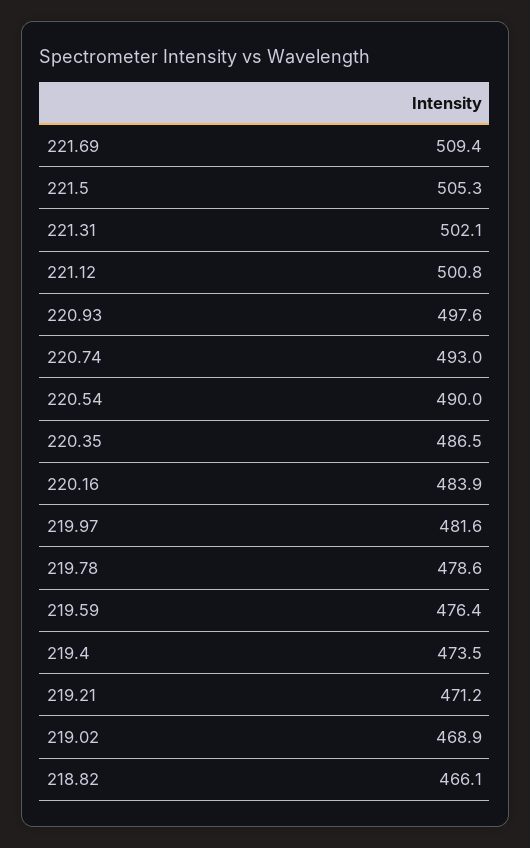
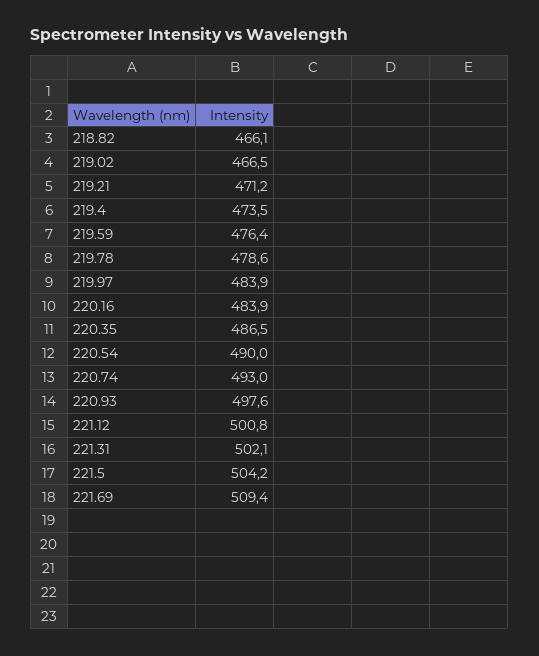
  {
    "221.69": 509.4,
-   "221.5": 505.3,
+   "221.5": 504.2,
    "221.31": 502.1,
    "221.12": 500.8,
    "220.93": 497.6,
    "220.74": 493,
    "220.54": 490,
    "220.35": 486.5,
    "220.16": 483.9,
-   "219.97": 481.6,
+   "219.97": 483.9,
    "219.78": 478.6,
    "219.59": 476.4,
    "219.4": 473.5,
    "219.21": 471.2,
-   "219.02": 468.9,
+   "219.02": 466.5,
    "218.82": 466.1
  }

